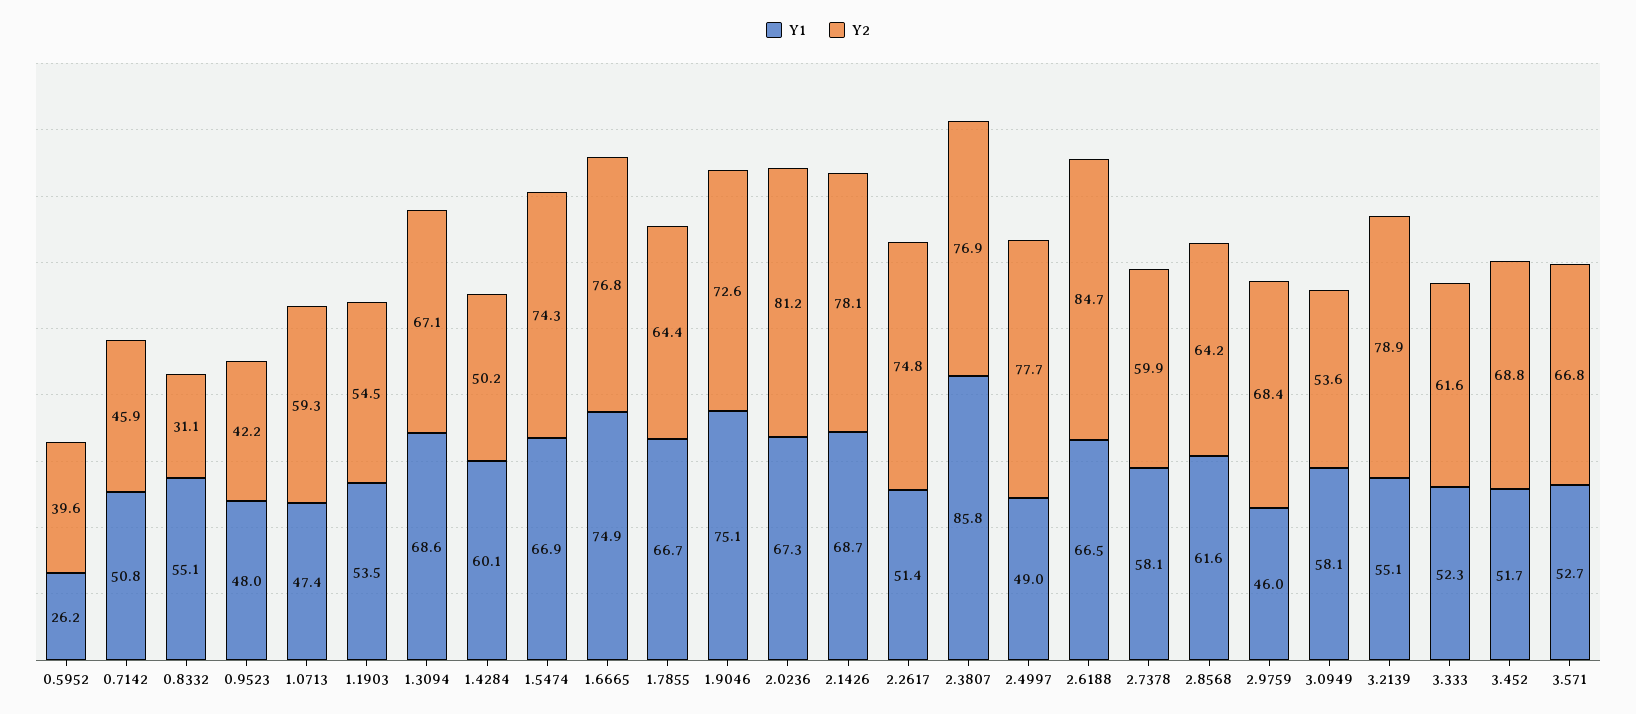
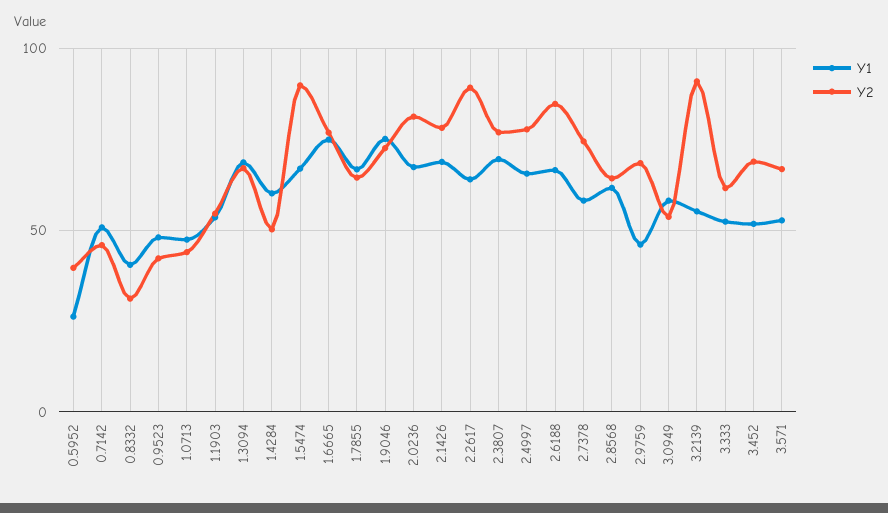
  {
    "Y1": {
      "0.5952": 26.2,
      "0.7142": 50.8,
-     "0.8332": 55.1,
+     "0.8332": 40,
      "0.9523": 48,
      "1.0713": 47.4,
      "1.1903": 53.5,
      "1.3094": 68.6,
      "1.4284": 60.1,
      "1.5474": 66.9,
      "1.6665": 74.9,
      "1.7855": 66.7,
      "1.9046": 75.1,
      "2.0236": 67.3,
      "2.1426": 68.7,
-     "2.2617": 51.4,
+     "2.2617": 65,
-     "2.3807": 85.8,
+     "2.3807": 70,
-     "2.4997": 49,
+     "2.4997": 65,
      "2.6188": 66.5,
      "2.7378": 58.1,
      "2.8568": 61.6,
      "2.9759": 46,
      "3.0949": 58.1,
      "3.2139": 55.1,
      "3.333": 52.3,
      "3.452": 51.7,
      "3.571": 52.7
    },
    "Y2": {
      "0.5952": 39.6,
      "0.7142": 45.9,
      "0.8332": 31.1,
      "0.9523": 42.2,
-     "1.0713": 59.3,
+     "1.0713": 45,
      "1.1903": 54.5,
      "1.3094": 67.1,
      "1.4284": 50.2,
-     "1.5474": 74.3,
+     "1.5474": 90,
      "1.6665": 76.8,
      "1.7855": 64.4,
      "1.9046": 72.6,
      "2.0236": 81.2,
      "2.1426": 78.1,
-     "2.2617": 74.8,
+     "2.2617": 90,
      "2.3807": 76.9,
      "2.4997": 77.7,
      "2.6188": 84.7,
-     "2.7378": 59.9,
+     "2.7378": 75,
      "2.8568": 64.2,
      "2.9759": 68.4,
      "3.0949": 53.6,
-     "3.2139": 78.9,
+     "3.2139": 90,
      "3.333": 61.6,
      "3.452": 68.8,
      "3.571": 66.8
    }
  }

